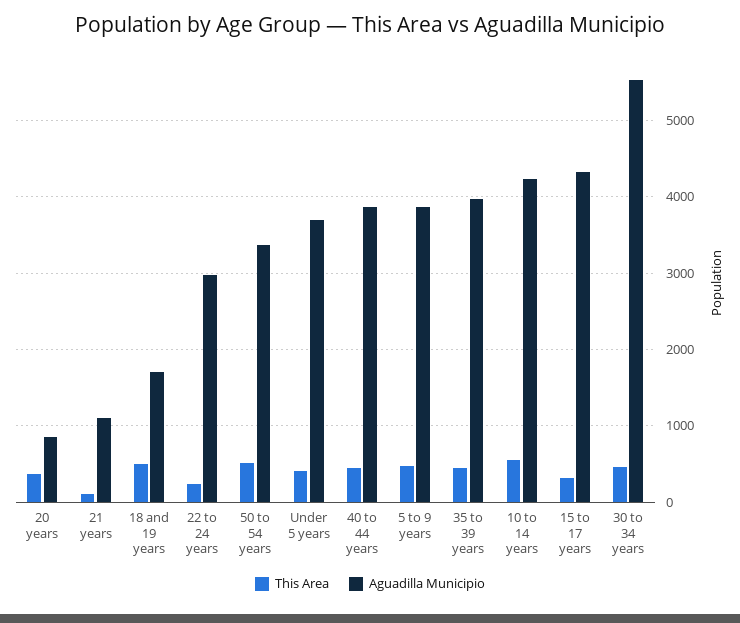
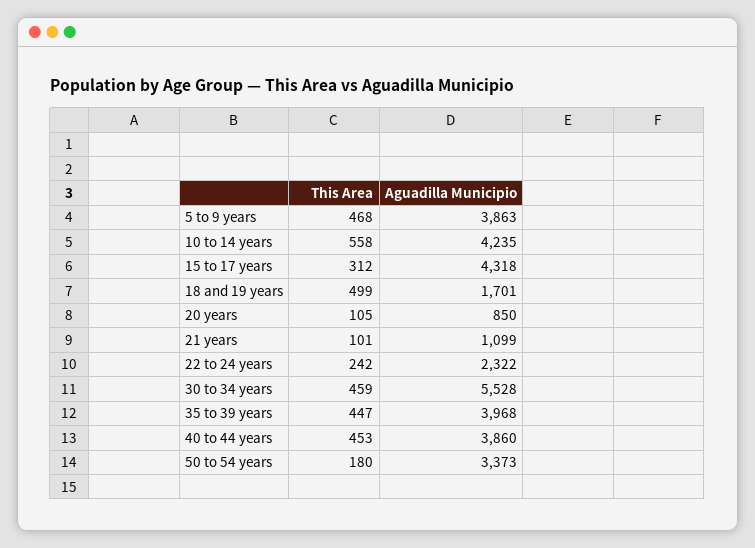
  {
    "This Area": {
-     "20 years": 400,
+     "20 years": 105,
      "21 years": 101,
      "18 and 19 years": 499,
      "22 to 24 years": 242,
-     "50 to 54 years": 500,
+     "50 to 54 years": 180,
-     "Under 5 years": 400,
      "40 to 44 years": 453,
      "5 to 9 years": 468,
      "35 to 39 years": 447,
      "10 to 14 years": 558,
      "15 to 17 years": 312,
      "30 to 34 years": 459
    },
    "Aguadilla Municipio": {
      "20 years": 850,
      "21 years": 1099,
      "18 and 19 years": 1701,
-     "22 to 24 years": 3000,
+     "22 to 24 years": 2322,
      "50 to 54 years": 3373,
-     "Under 5 years": 3700,
      "40 to 44 years": 3860,
      "5 to 9 years": 3863,
      "35 to 39 years": 3968,
      "10 to 14 years": 4235,
      "15 to 17 years": 4318,
      "30 to 34 years": 5528
    }
  }

